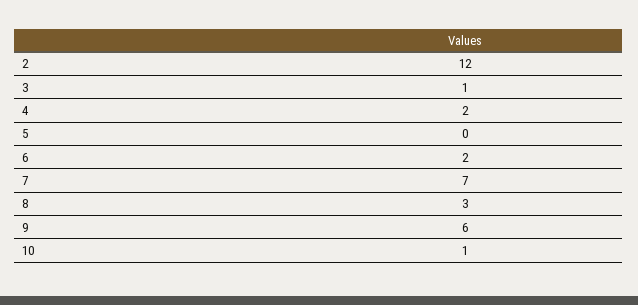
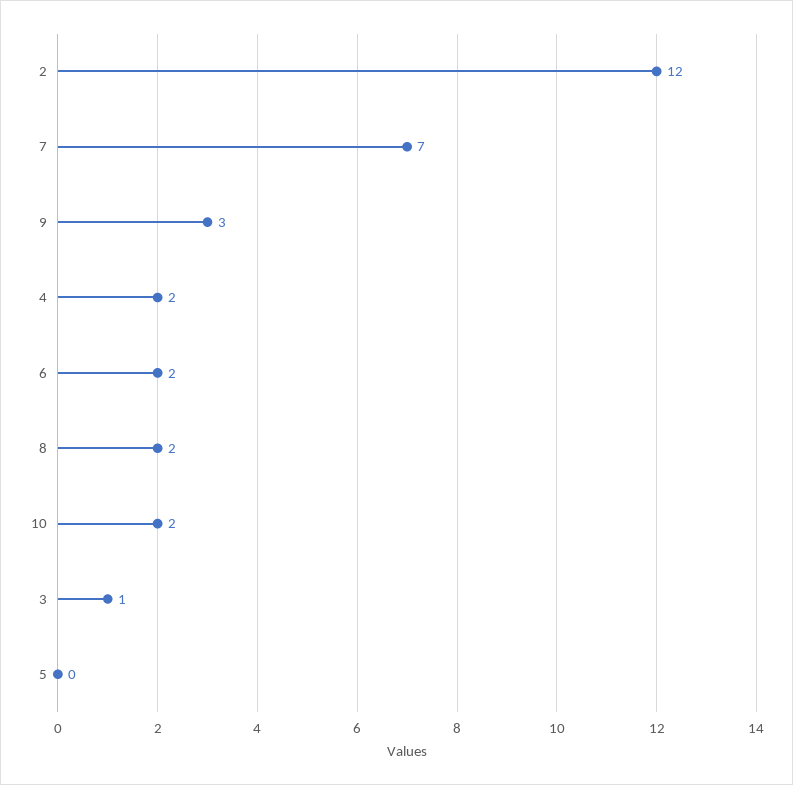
  {
    "2": 12,
    "3": 1,
    "4": 2,
    "5": 0,
    "6": 2,
    "7": 7,
-   "8": 3,
+   "8": 2,
-   "9": 6,
+   "9": 3,
-   "10": 1
+   "10": 2
  }

